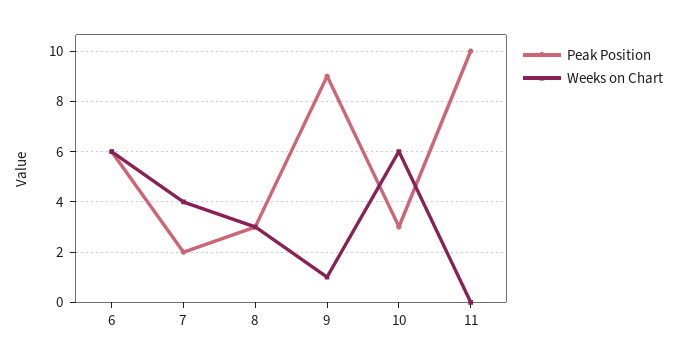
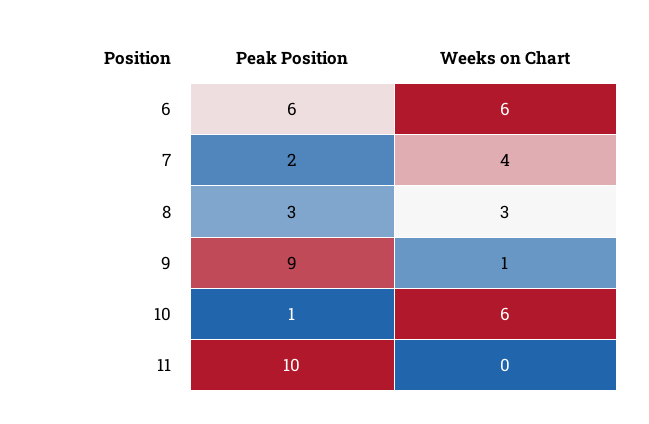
  {
    "Peak Position": {
      "6": 6,
      "7": 2,
      "8": 3,
      "9": 9,
-     "10": 3,
+     "10": 1,
      "11": 10
    },
    "Weeks on Chart": {
      "6": 6,
      "7": 4,
      "8": 3,
      "9": 1,
      "10": 6,
      "11": 0
    }
  }

